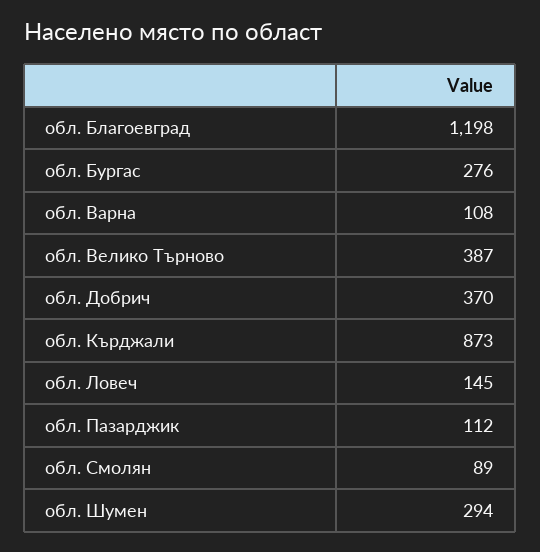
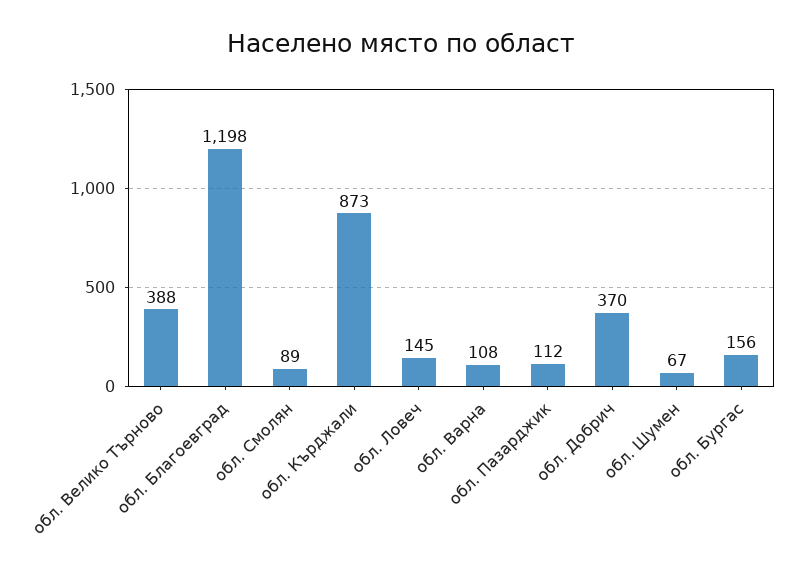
  {
    "обл. Благоевград": 1198,
-   "обл. Бургас": 276,
+   "обл. Бургас": 156,
    "обл. Варна": 108,
-   "обл. Велико Търново": 387,
+   "обл. Велико Търново": 388,
    "обл. Добрич": 370,
    "обл. Кърджали": 873,
    "обл. Ловеч": 145,
    "обл. Пазарджик": 112,
    "обл. Смолян": 89,
-   "обл. Шумен": 294
+   "обл. Шумен": 67
  }

